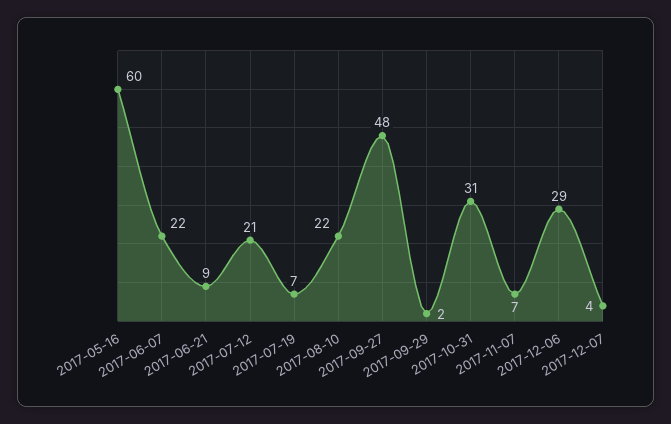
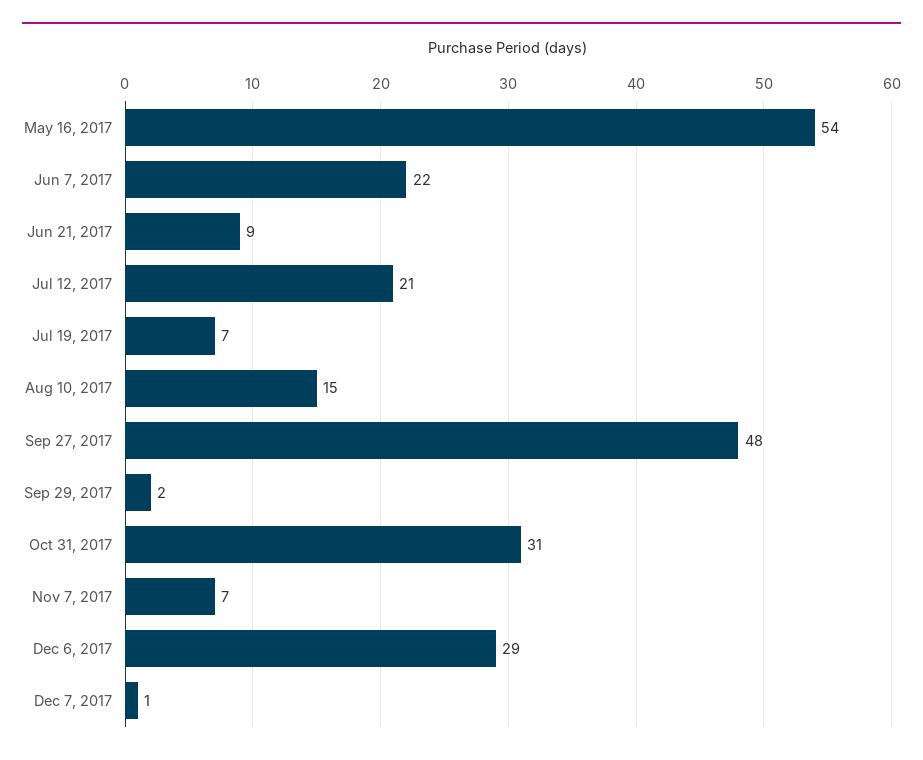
  {
-   "2017-05-16": 60,
+   "2017-05-16": 54,
    "2017-06-07": 22,
    "2017-06-21": 9,
    "2017-07-12": 21,
    "2017-07-19": 7,
-   "2017-08-10": 22,
+   "2017-08-10": 15,
    "2017-09-27": 48,
    "2017-09-29": 2,
    "2017-10-31": 31,
    "2017-11-07": 7,
    "2017-12-06": 29,
-   "2017-12-07": 4
+   "2017-12-07": 1
  }

